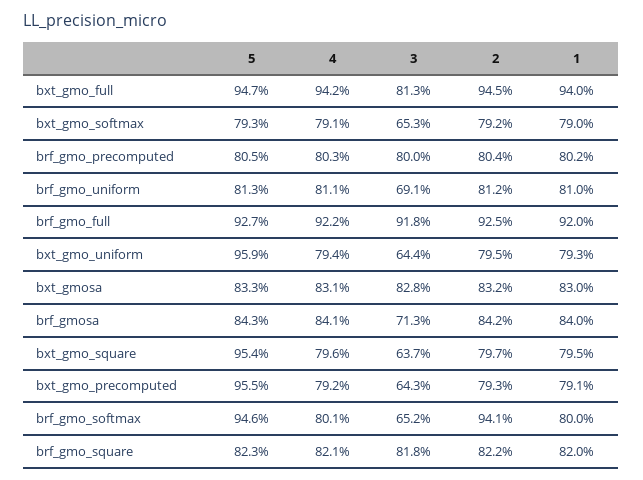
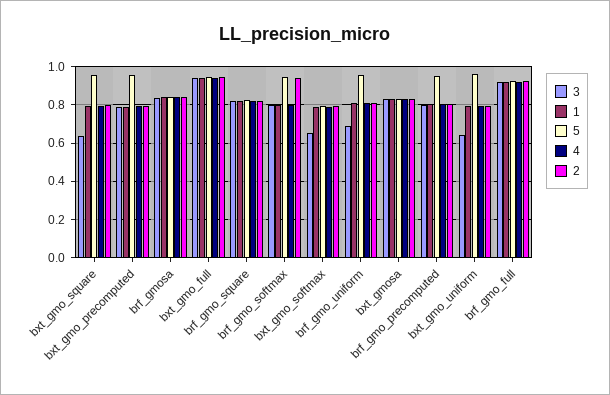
  {
    "5": {
      "bxt_gmo_full": 0.947,
      "bxt_gmo_softmax": 0.793,
-     "brf_gmo_precomputed": 0.805,
+     "brf_gmo_precomputed": 0.95,
-     "brf_gmo_uniform": 0.813,
+     "brf_gmo_uniform": 0.95,
      "brf_gmo_full": 0.927,
      "bxt_gmo_uniform": 0.959,
      "bxt_gmosa": 0.833,
      "brf_gmosa": 0.843,
      "bxt_gmo_square": 0.954,
      "bxt_gmo_precomputed": 0.955,
      "brf_gmo_softmax": 0.946,
      "brf_gmo_square": 0.823
    },
    "4": {
      "bxt_gmo_full": 0.942,
      "bxt_gmo_softmax": 0.791,
      "brf_gmo_precomputed": 0.803,
      "brf_gmo_uniform": 0.811,
      "brf_gmo_full": 0.922,
      "bxt_gmo_uniform": 0.794,
      "bxt_gmosa": 0.831,
      "brf_gmosa": 0.841,
      "bxt_gmo_square": 0.796,
      "bxt_gmo_precomputed": 0.792,
      "brf_gmo_softmax": 0.801,
      "brf_gmo_square": 0.821
    },
    "3": {
-     "bxt_gmo_full": 0.813,
+     "bxt_gmo_full": 0.95,
      "bxt_gmo_softmax": 0.653,
      "brf_gmo_precomputed": 0.8,
      "brf_gmo_uniform": 0.691,
      "brf_gmo_full": 0.918,
      "bxt_gmo_uniform": 0.644,
      "bxt_gmosa": 0.828,
-     "brf_gmosa": 0.713,
+     "brf_gmosa": 0.85,
      "bxt_gmo_square": 0.637,
-     "bxt_gmo_precomputed": 0.643,
+     "bxt_gmo_precomputed": 0.8,
-     "brf_gmo_softmax": 0.652,
+     "brf_gmo_softmax": 0.8,
      "brf_gmo_square": 0.818
    },
    "2": {
      "bxt_gmo_full": 0.945,
      "bxt_gmo_softmax": 0.792,
      "brf_gmo_precomputed": 0.804,
      "brf_gmo_uniform": 0.812,
      "brf_gmo_full": 0.925,
      "bxt_gmo_uniform": 0.795,
      "bxt_gmosa": 0.832,
      "brf_gmosa": 0.842,
      "bxt_gmo_square": 0.797,
      "bxt_gmo_precomputed": 0.793,
      "brf_gmo_softmax": 0.941,
      "brf_gmo_square": 0.822
    },
    "1": {
      "bxt_gmo_full": 0.94,
      "bxt_gmo_softmax": 0.79,
      "brf_gmo_precomputed": 0.802,
      "brf_gmo_uniform": 0.81,
      "brf_gmo_full": 0.92,
      "bxt_gmo_uniform": 0.793,
      "bxt_gmosa": 0.83,
      "brf_gmosa": 0.84,
      "bxt_gmo_square": 0.795,
      "bxt_gmo_precomputed": 0.791,
      "brf_gmo_softmax": 0.8,
      "brf_gmo_square": 0.82
    }
  }

